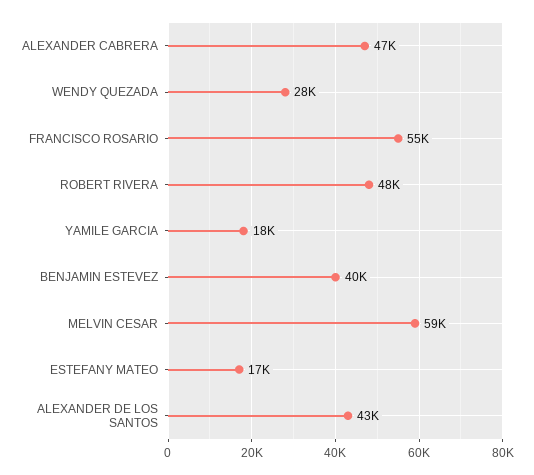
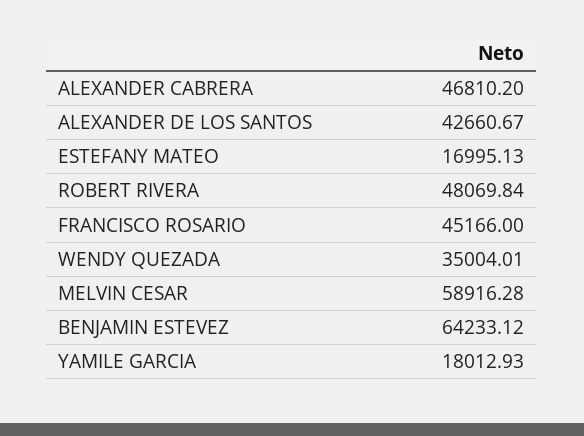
  {
    "ALEXANDER CABRERA": 46810.2,
-   "WENDY QUEZADA": 28000,
+   "WENDY QUEZADA": 35004.01,
-   "FRANCISCO ROSARIO": 55000,
+   "FRANCISCO ROSARIO": 45166,
    "ROBERT RIVERA": 48069.84,
    "YAMILE GARCIA": 18012.93,
-   "BENJAMIN ESTEVEZ": 40000,
+   "BENJAMIN ESTEVEZ": 64233.12,
    "MELVIN CESAR": 58916.28,
    "ESTEFANY MATEO": 16995.13,
    "ALEXANDER DE LOS SANTOS": 42660.67
  }

